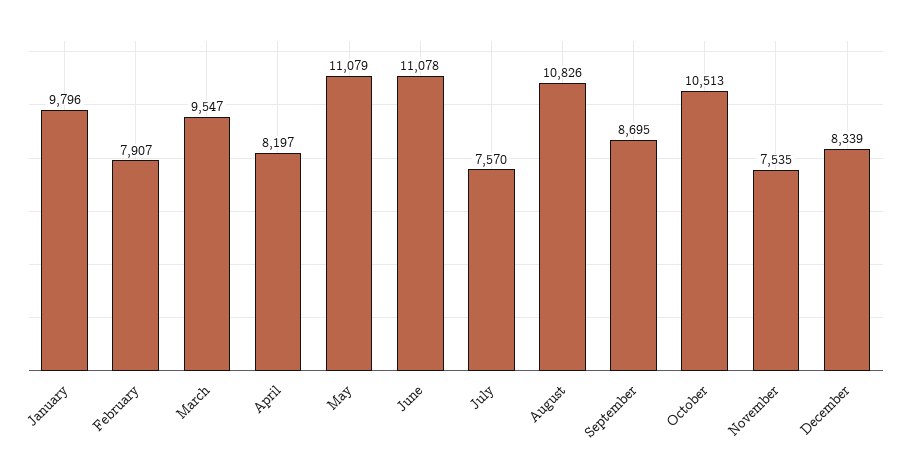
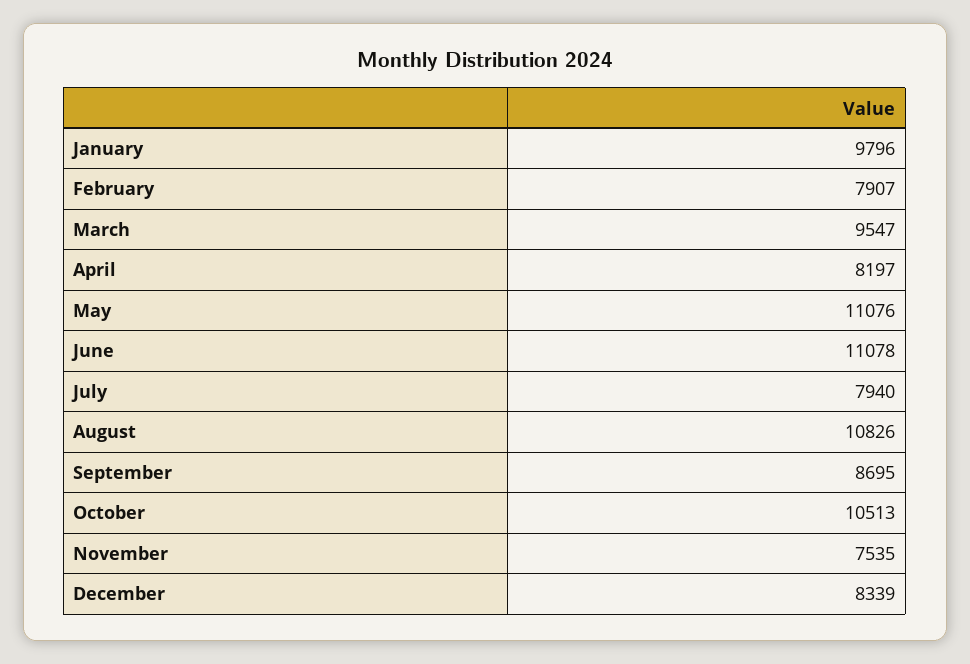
  {
    "January": 9796,
    "February": 7907,
    "March": 9547,
    "April": 8197,
-   "May": 11079,
+   "May": 11076,
    "June": 11078,
-   "July": 7570,
+   "July": 7940,
    "August": 10826,
    "September": 8695,
    "October": 10513,
    "November": 7535,
    "December": 8339
  }

